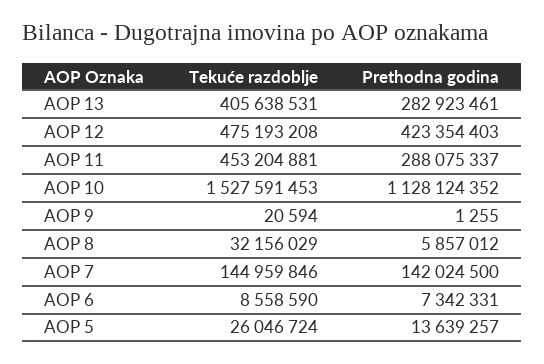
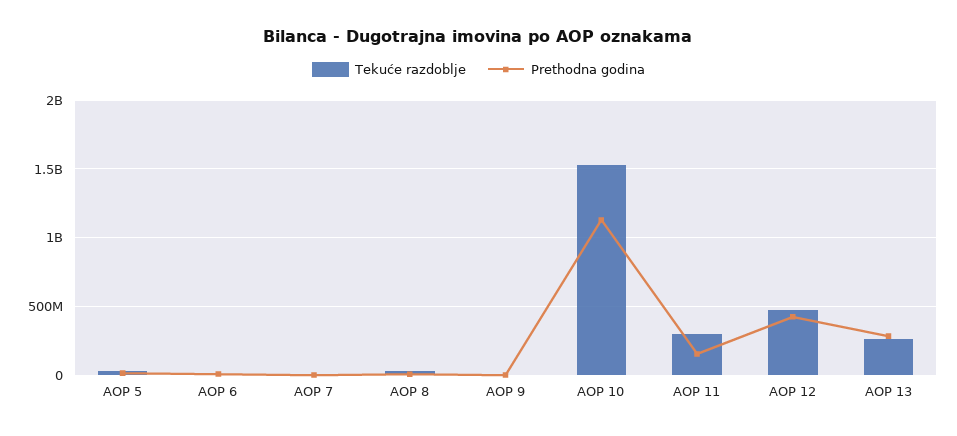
  {
    "Tekuće razdoblje": {
-     "AOP 13": 405638531,
+     "AOP 13": 250000000,
      "AOP 12": 475193208,
-     "AOP 11": 453204881,
+     "AOP 11": 300000000,
      "AOP 10": 1527591453,
      "AOP 9": 20594,
      "AOP 8": 32156029,
-     "AOP 7": 144959846,
+     "AOP 7": 0,
      "AOP 6": 8558590,
      "AOP 5": 26046724
    },
    "Prethodna godina": {
      "AOP 13": 282923461,
      "AOP 12": 423354403,
-     "AOP 11": 288075337,
+     "AOP 11": 150000000,
      "AOP 10": 1128124352,
      "AOP 9": 1255,
      "AOP 8": 5857012,
-     "AOP 7": 142024500,
+     "AOP 7": 0,
      "AOP 6": 7342331,
      "AOP 5": 13639257
    }
  }

